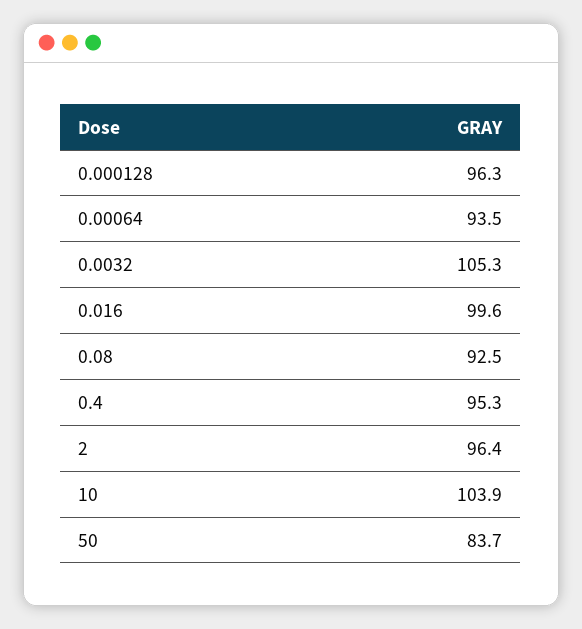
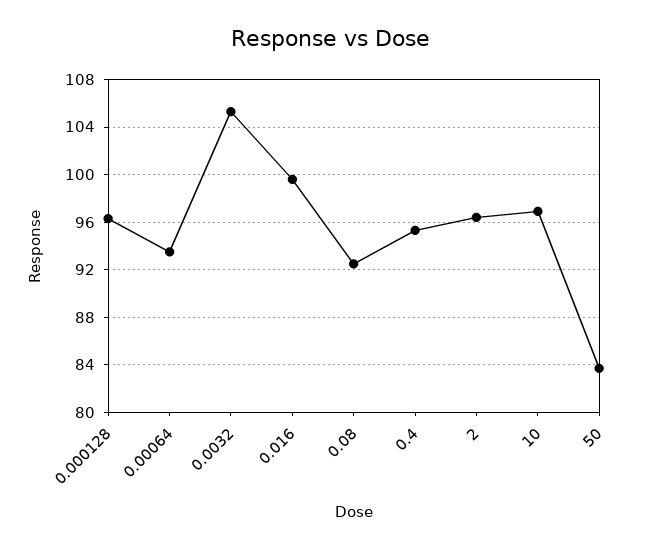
  {
    "0.000128": 96.3,
    "0.00064": 93.5,
    "0.0032": 105.3,
    "0.016": 99.6,
    "0.08": 92.5,
    "0.4": 95.3,
    "2": 96.4,
-   "10": 103.9,
+   "10": 97,
    "50": 83.7
  }

